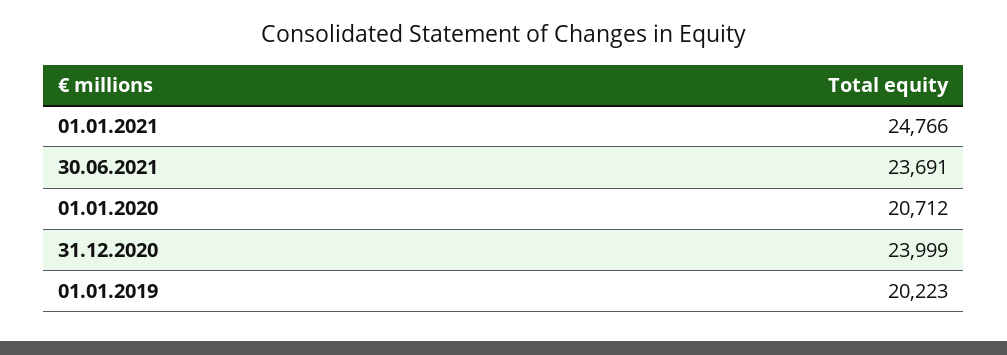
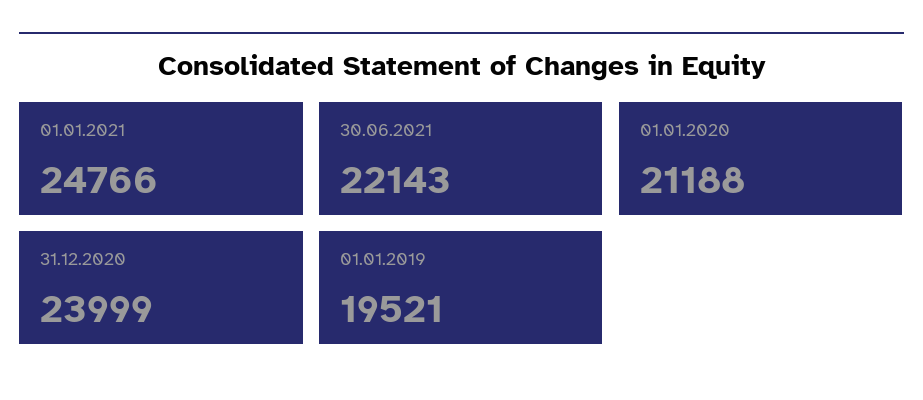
  {
    "01.01.2021": 24766,
-   "30.06.2021": 23691,
+   "30.06.2021": 22143,
-   "01.01.2020": 20712,
+   "01.01.2020": 21188,
    "31.12.2020": 23999,
-   "01.01.2019": 20223
+   "01.01.2019": 19521
  }

